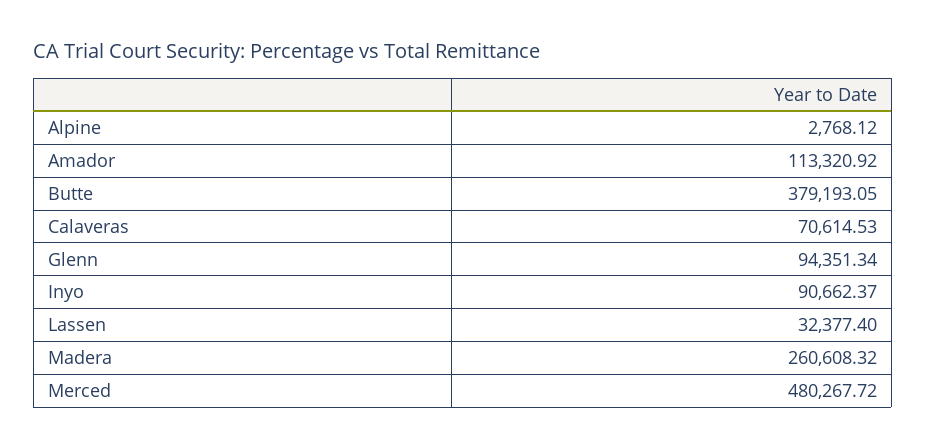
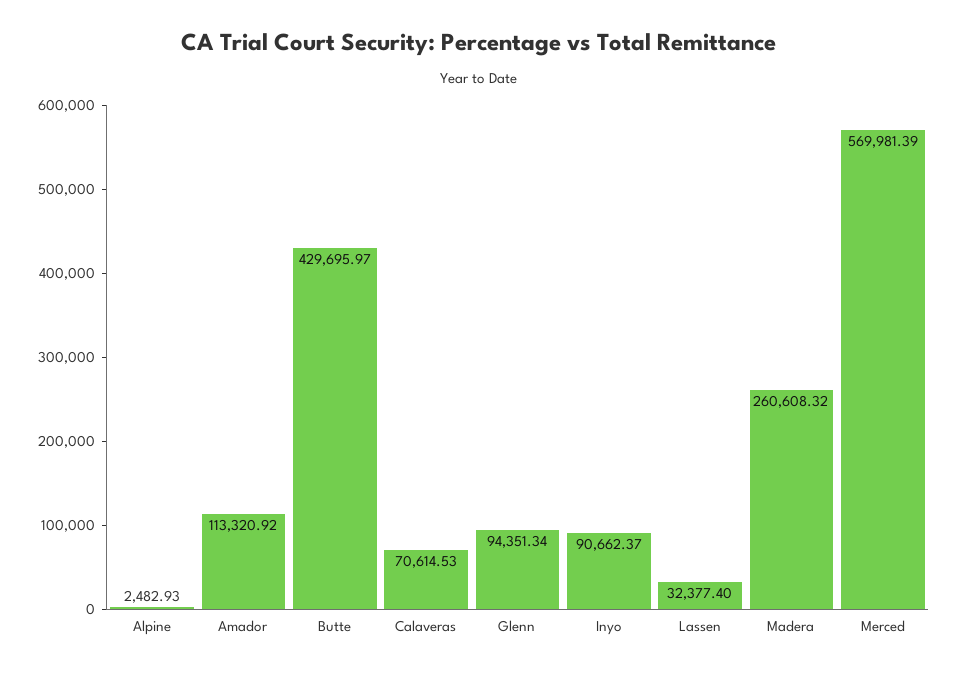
  {
-   "Alpine": 2768.12,
+   "Alpine": 2482.93,
    "Amador": 113320.92,
-   "Butte": 379193.05,
+   "Butte": 429695.97,
    "Calaveras": 70614.53,
    "Glenn": 94351.34,
    "Inyo": 90662.37,
    "Lassen": 32377.4,
    "Madera": 260608.32,
-   "Merced": 480267.72
+   "Merced": 569981.39
  }

